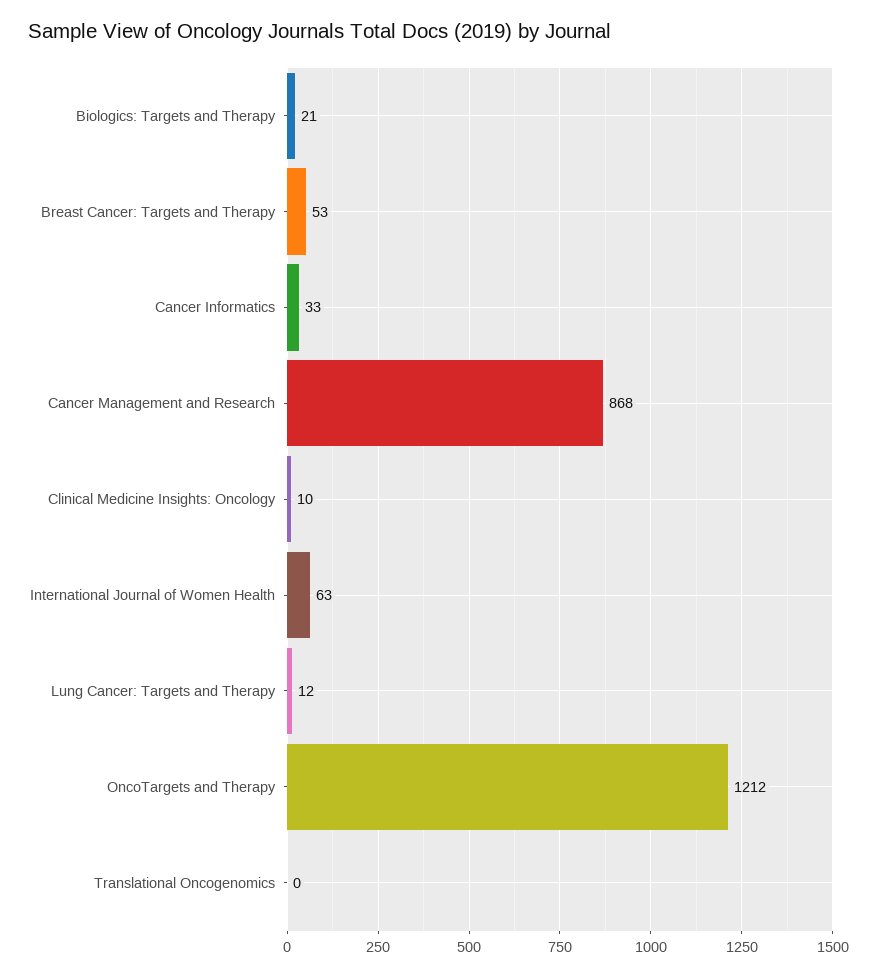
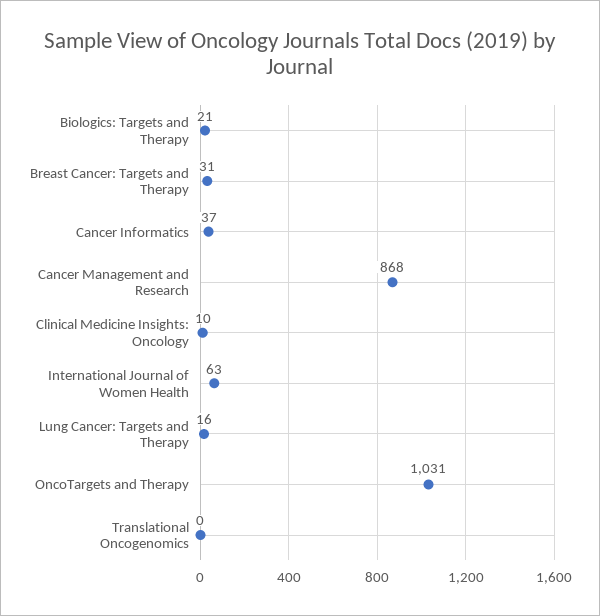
  {
    "Biologics: Targets and Therapy": 21,
-   "Breast Cancer: Targets and Therapy": 53,
+   "Breast Cancer: Targets and Therapy": 31,
-   "Cancer Informatics": 33,
+   "Cancer Informatics": 37,
    "Cancer Management and Research": 868,
    "Clinical Medicine Insights: Oncology": 10,
    "International Journal of Women Health": 63,
-   "Lung Cancer: Targets and Therapy": 12,
+   "Lung Cancer: Targets and Therapy": 16,
-   "OncoTargets and Therapy": 1212,
+   "OncoTargets and Therapy": 1031,
    "Translational Oncogenomics": 0
  }

